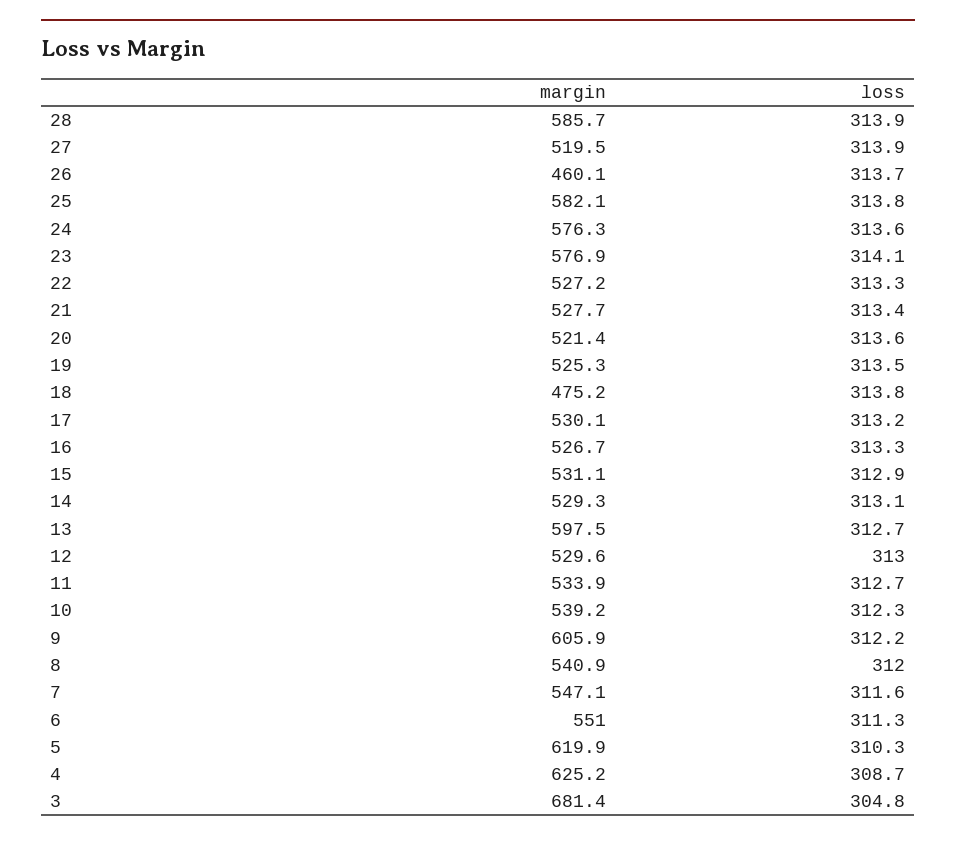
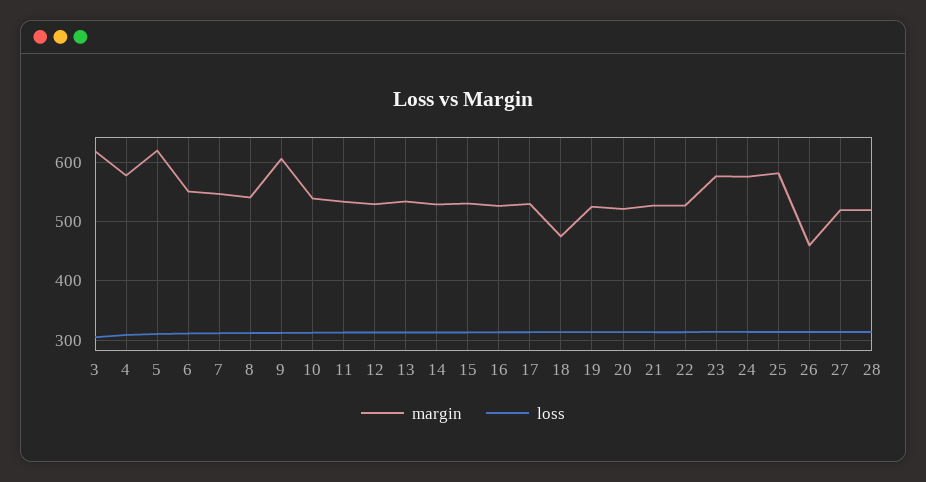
  {
    "margin": {
-     "28": 585.7,
+     "28": 520,
      "27": 519.5,
      "26": 460.1,
      "25": 582.1,
      "24": 576.3,
      "23": 576.9,
      "22": 527.2,
      "21": 527.7,
      "20": 521.4,
      "19": 525.3,
      "18": 475.2,
      "17": 530.1,
      "16": 526.7,
      "15": 531.1,
      "14": 529.3,
-     "13": 597.5,
+     "13": 540,
      "12": 529.6,
      "11": 533.9,
      "10": 539.2,
      "9": 605.9,
      "8": 540.9,
      "7": 547.1,
      "6": 551,
      "5": 619.9,
-     "4": 625.2,
+     "4": 580,
-     "3": 681.4
+     "3": 620
    },
    "loss": {
      "28": 313.9,
      "27": 313.9,
      "26": 313.7,
      "25": 313.8,
      "24": 313.6,
      "23": 314.1,
      "22": 313.3,
      "21": 313.4,
      "20": 313.6,
      "19": 313.5,
      "18": 313.8,
      "17": 313.2,
      "16": 313.3,
      "15": 312.9,
      "14": 313.1,
      "13": 312.7,
      "12": 313,
      "11": 312.7,
      "10": 312.3,
      "9": 312.2,
      "8": 312,
      "7": 311.6,
      "6": 311.3,
      "5": 310.3,
      "4": 308.7,
      "3": 304.8
    }
  }

